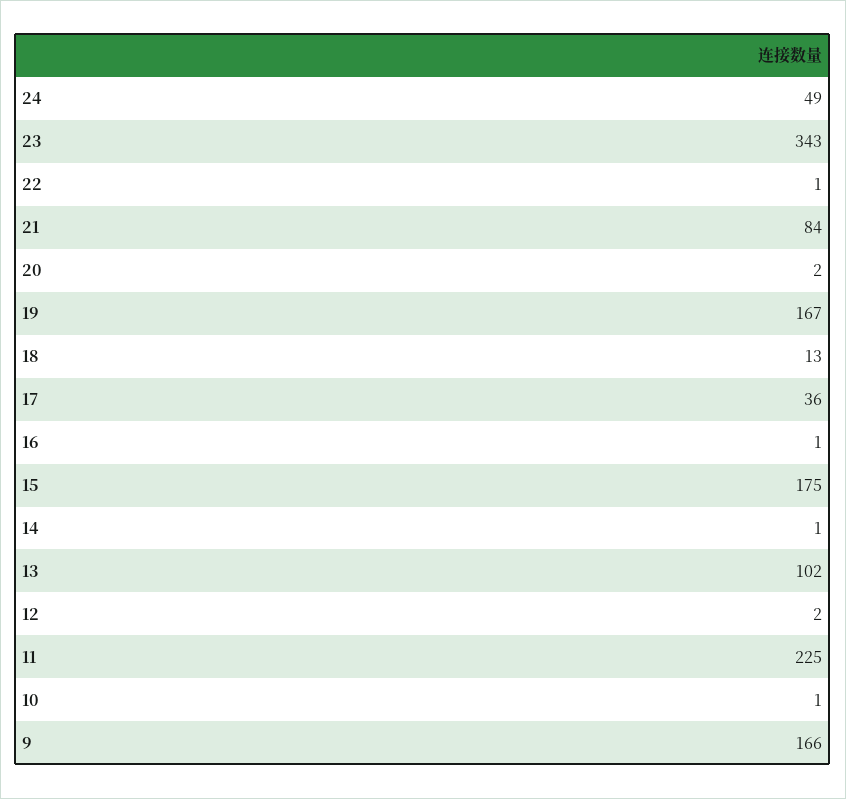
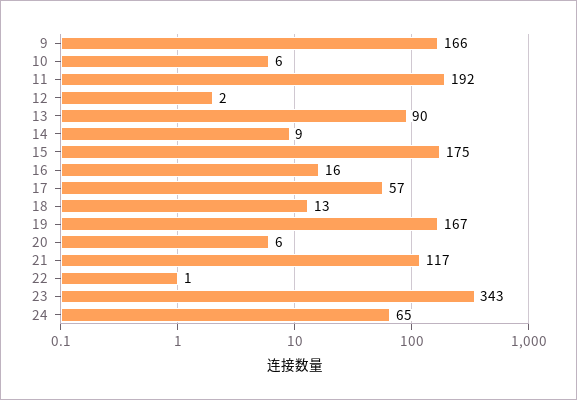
  {
-   "24": 49,
+   "24": 65,
    "23": 343,
    "22": 1,
-   "21": 84,
+   "21": 117,
-   "20": 2,
+   "20": 6,
    "19": 167,
    "18": 13,
-   "17": 36,
+   "17": 57,
-   "16": 1,
+   "16": 16,
    "15": 175,
-   "14": 1,
+   "14": 9,
-   "13": 102,
+   "13": 90,
    "12": 2,
-   "11": 225,
+   "11": 192,
-   "10": 1,
+   "10": 6,
    "9": 166
  }

